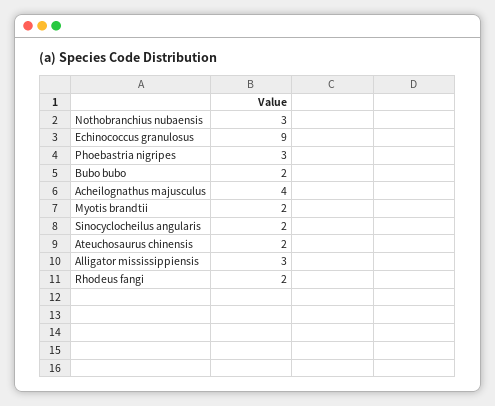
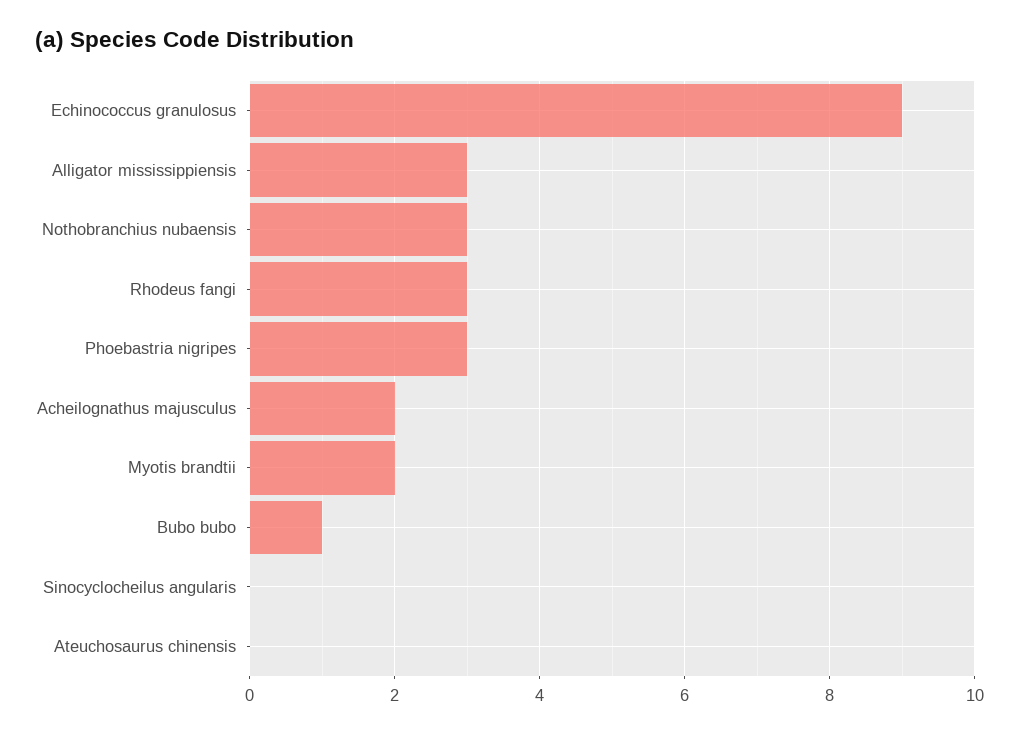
  {
    "Nothobranchius nubaensis": 3,
    "Echinococcus granulosus": 9,
    "Phoebastria nigripes": 3,
-   "Bubo bubo": 2,
+   "Bubo bubo": 1,
-   "Acheilognathus majusculus": 4,
+   "Acheilognathus majusculus": 2,
    "Myotis brandtii": 2,
-   "Sinocyclocheilus angularis": 2,
+   "Sinocyclocheilus angularis": 0,
-   "Ateuchosaurus chinensis": 2,
+   "Ateuchosaurus chinensis": 0,
    "Alligator mississippiensis": 3,
-   "Rhodeus fangi": 2
+   "Rhodeus fangi": 3
  }

